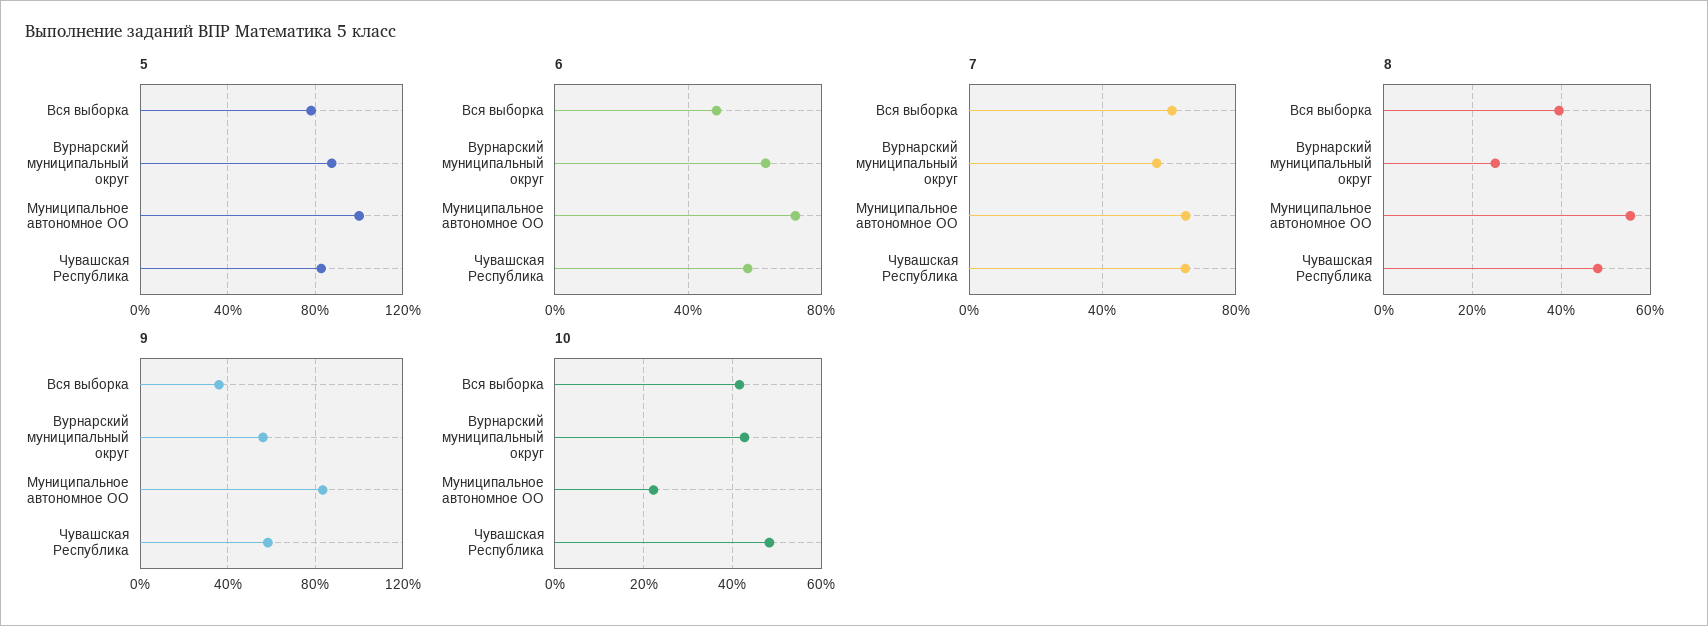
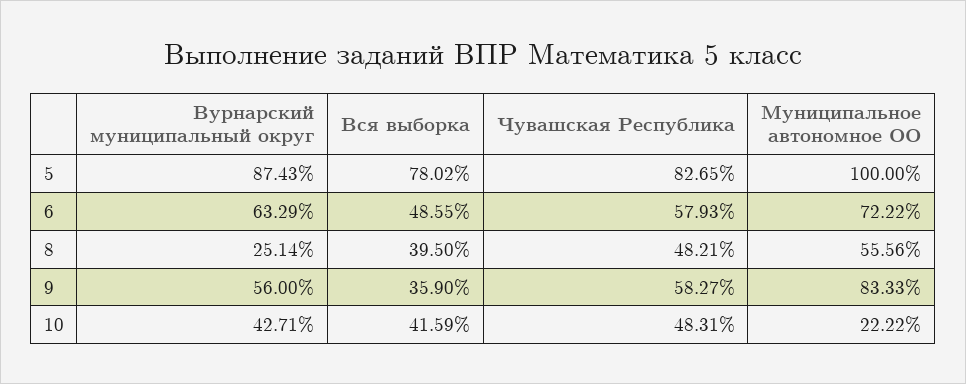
  {
    "5": {
      "Вся выборка": 78.02,
      "Вурнарский муниципальный округ": 87.43,
      "Муниципальное автономное ОО": 100,
      "Чувашская Республика": 82.65
    },
    "6": {
      "Вся выборка": 48.55,
      "Вурнарский муниципальный округ": 63.29,
      "Муниципальное автономное ОО": 72.22,
      "Чувашская Республика": 57.93
    },
-   "7": {
-     "Вся выборка": 60,
-     "Вурнарский муниципальный округ": 55,
-     "Муниципальное автономное ОО": 65,
-     "Чувашская Республика": 65
-   },
    "8": {
      "Вся выборка": 39.5,
      "Вурнарский муниципальный округ": 25.14,
      "Муниципальное автономное ОО": 55.56,
      "Чувашская Республика": 48.21
    },
    "9": {
      "Вся выборка": 35.9,
      "Вурнарский муниципальный округ": 56,
      "Муниципальное автономное ОО": 83.33,
      "Чувашская Республика": 58.27
    },
    "10": {
      "Вся выборка": 41.59,
      "Вурнарский муниципальный округ": 42.71,
      "Муниципальное автономное ОО": 22.22,
      "Чувашская Республика": 48.31
    }
  }

